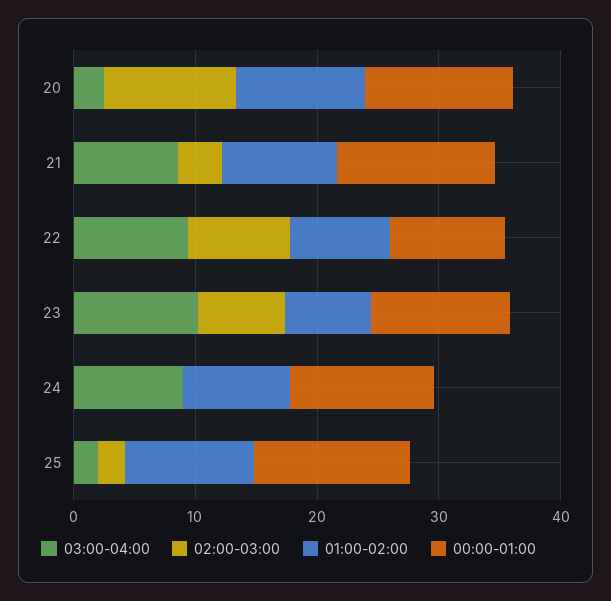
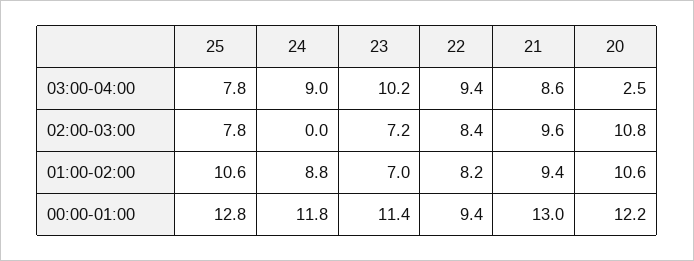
  {
    "03:00-04:00": {
      "20": 2.5,
      "21": 8.6,
      "22": 9.4,
      "23": 10.2,
      "24": 9,
-     "25": 2
+     "25": 7.8
    },
    "02:00-03:00": {
      "20": 10.8,
-     "21": 4,
+     "21": 9.6,
      "22": 8.4,
      "23": 7.2,
      "24": 0,
-     "25": 2
+     "25": 7.8
    },
    "01:00-02:00": {
      "20": 10.6,
      "21": 9.4,
      "22": 8.2,
      "23": 7,
      "24": 8.8,
      "25": 10.6
    },
    "00:00-01:00": {
      "20": 12.2,
      "21": 13,
      "22": 9.4,
      "23": 11.4,
      "24": 11.8,
      "25": 12.8
    }
  }

